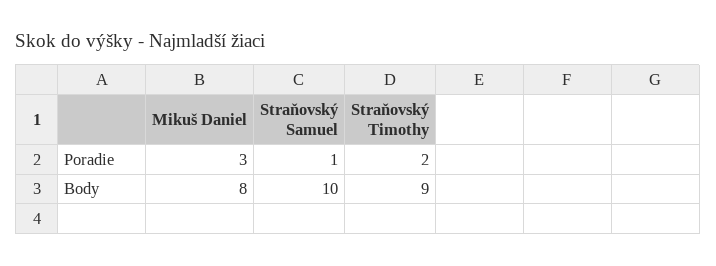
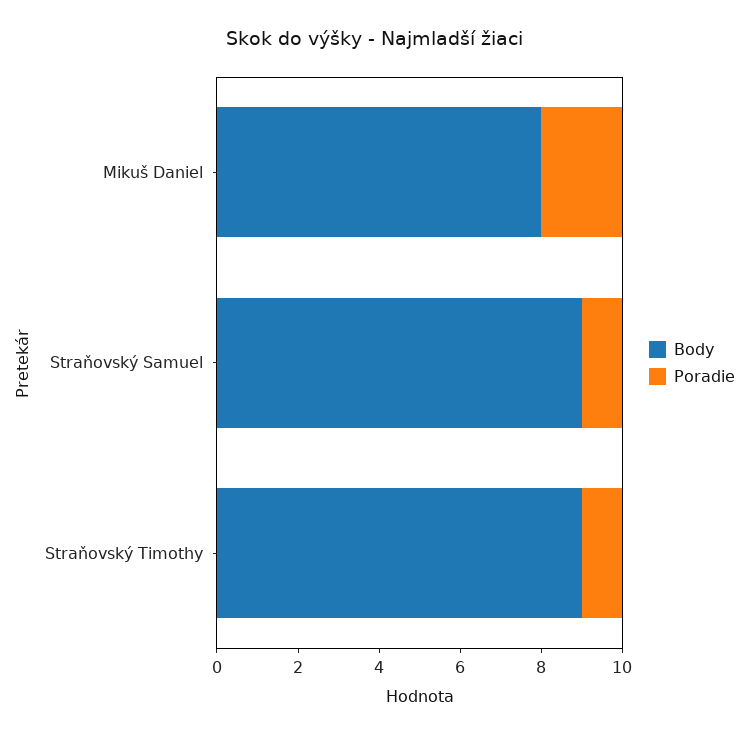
  {
    "Poradie": {
-     "Mikuš Daniel": 3,
+     "Mikuš Daniel": 2,
      "Straňovský Samuel": 1,
-     "Straňovský Timothy": 2
+     "Straňovský Timothy": 1
    },
    "Body": {
      "Mikuš Daniel": 8,
-     "Straňovský Samuel": 10,
+     "Straňovský Samuel": 9,
      "Straňovský Timothy": 9
    }
  }

